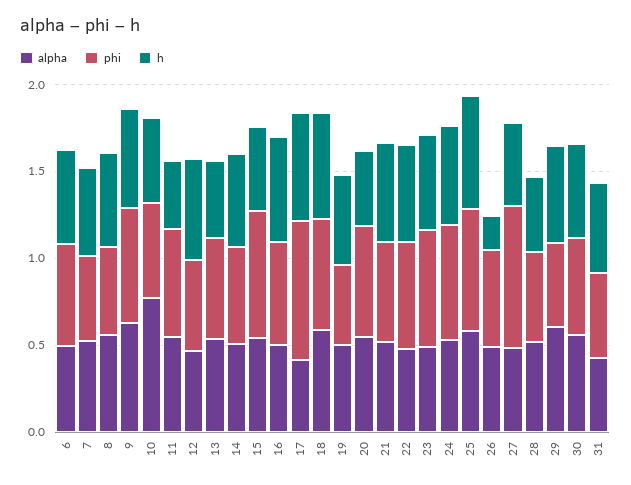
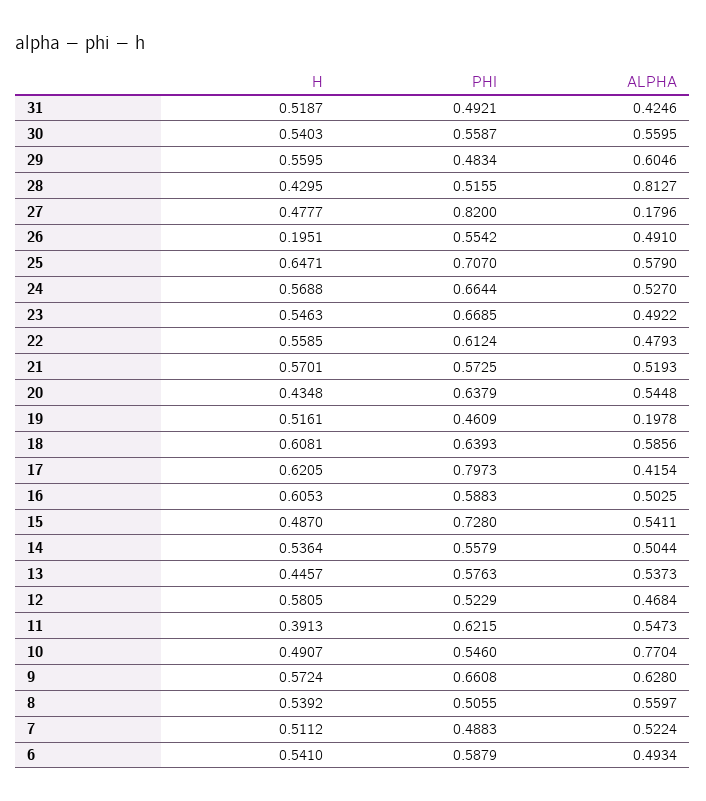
  {
    "alpha": {
      "6": 0.4934,
      "7": 0.5224,
      "8": 0.5597,
      "9": 0.628,
      "10": 0.7704,
      "11": 0.5473,
      "12": 0.4684,
      "13": 0.5373,
      "14": 0.5044,
      "15": 0.5411,
      "16": 0.5025,
      "17": 0.4154,
      "18": 0.5856,
-     "19": 0.5,
+     "19": 0.1978,
      "20": 0.5448,
      "21": 0.5193,
      "22": 0.4793,
      "23": 0.4922,
      "24": 0.527,
      "25": 0.579,
      "26": 0.491,
-     "27": 0.5,
+     "27": 0.1796,
-     "28": 0.5,
+     "28": 0.8127,
      "29": 0.6046,
      "30": 0.5595,
      "31": 0.4246
    },
    "phi": {
      "6": 0.5879,
      "7": 0.4883,
      "8": 0.5055,
      "9": 0.6608,
      "10": 0.546,
      "11": 0.6215,
      "12": 0.5229,
      "13": 0.5763,
      "14": 0.5579,
      "15": 0.728,
      "16": 0.5883,
      "17": 0.7973,
      "18": 0.6393,
      "19": 0.4609,
      "20": 0.6379,
      "21": 0.5725,
      "22": 0.6124,
      "23": 0.6685,
      "24": 0.6644,
      "25": 0.707,
      "26": 0.5542,
      "27": 0.82,
      "28": 0.5155,
      "29": 0.4834,
      "30": 0.5587,
      "31": 0.4921
    },
    "h": {
      "6": 0.541,
      "7": 0.5112,
      "8": 0.5392,
      "9": 0.5724,
      "10": 0.4907,
      "11": 0.3913,
      "12": 0.5805,
      "13": 0.4457,
      "14": 0.5364,
      "15": 0.487,
      "16": 0.6053,
      "17": 0.6205,
      "18": 0.6081,
      "19": 0.5161,
      "20": 0.4348,
      "21": 0.5701,
      "22": 0.5585,
      "23": 0.5463,
      "24": 0.5688,
      "25": 0.6471,
      "26": 0.1951,
      "27": 0.4777,
      "28": 0.4295,
      "29": 0.5595,
      "30": 0.5403,
      "31": 0.5187
    }
  }

